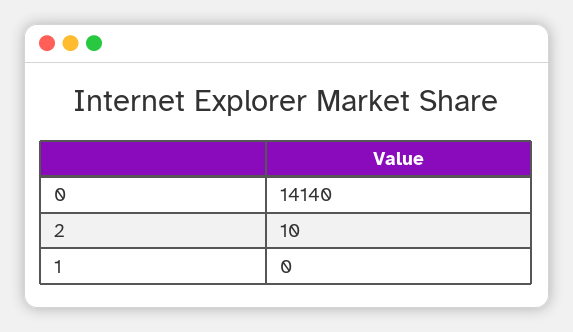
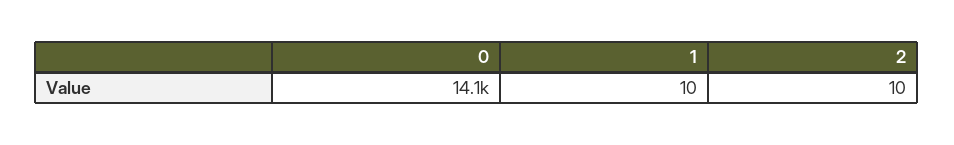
  {
    "0": 14140,
    "2": 10,
-   "1": 0
+   "1": 10
  }

